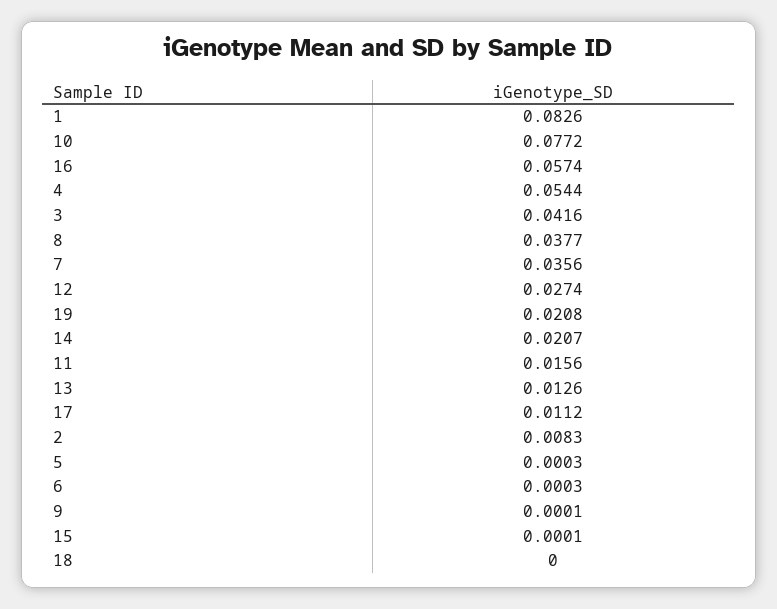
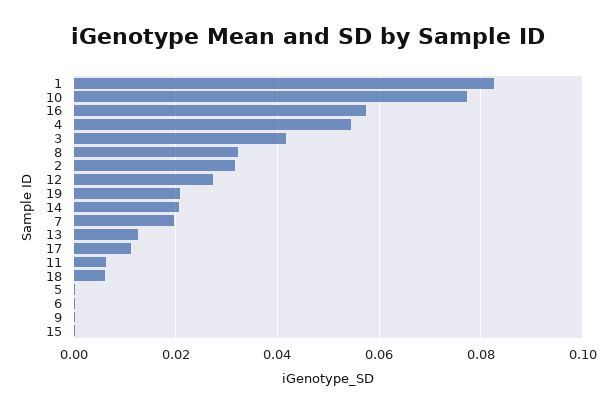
  {
    "1": 0.0826,
    "10": 0.0772,
    "16": 0.0574,
    "4": 0.0544,
    "3": 0.0416,
-   "8": 0.0377,
+   "8": 0.032,
-   "7": 0.0356,
+   "7": 0.02,
    "12": 0.0274,
    "19": 0.0208,
    "14": 0.0207,
-   "11": 0.0156,
+   "11": 0.006,
    "13": 0.0126,
    "17": 0.0112,
-   "2": 0.0083,
+   "2": 0.032,
    "5": 0.0003,
    "6": 0.0003,
    "9": 0.0001,
    "15": 0.0001,
-   "18": 0
+   "18": 0.006
  }

